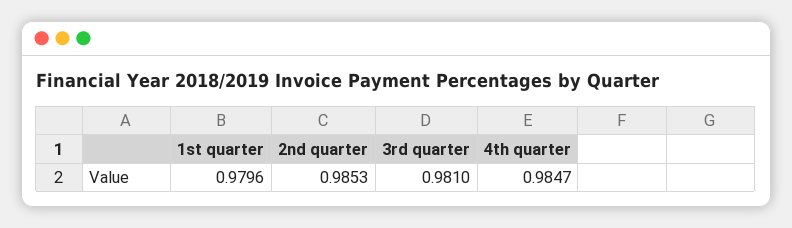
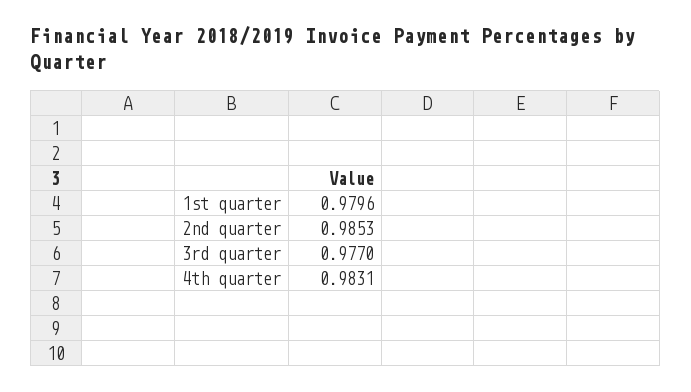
  {
    "1st quarter": 0.9796,
    "2nd quarter": 0.9853,
-   "3rd quarter": 0.981,
+   "3rd quarter": 0.977,
-   "4th quarter": 0.9847
+   "4th quarter": 0.9831
  }

